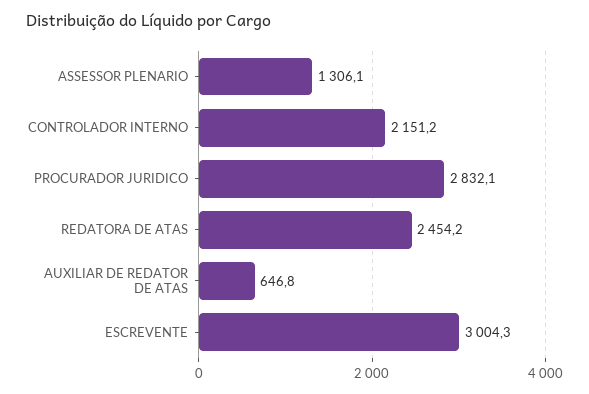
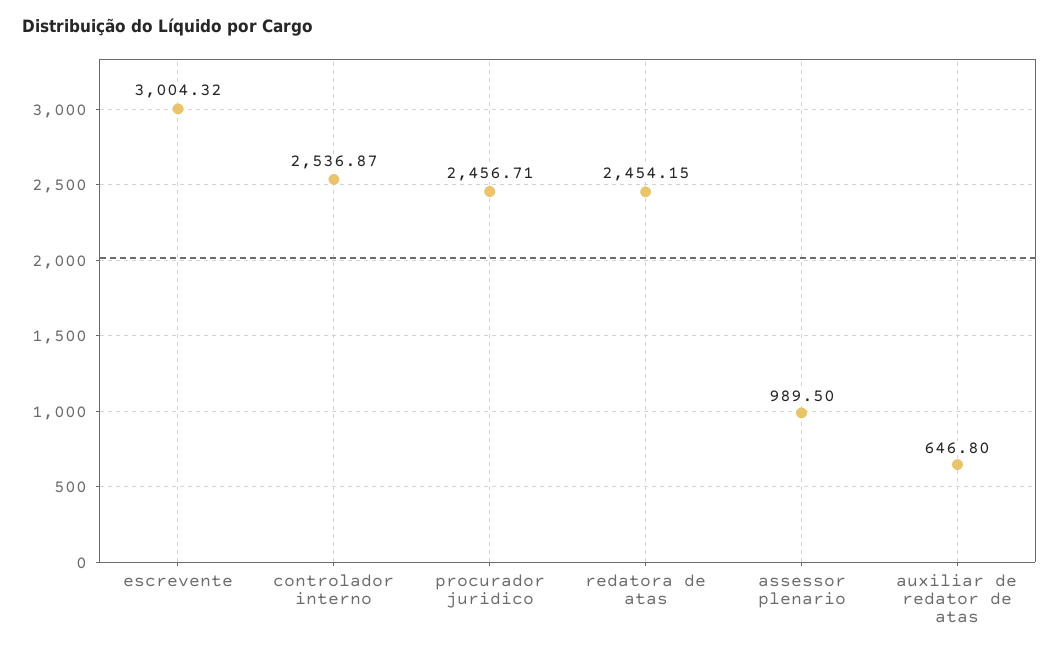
  {
-   "ASSESSOR PLENARIO": 1306.1,
+   "ASSESSOR PLENARIO": 989.5,
-   "CONTROLADOR INTERNO": 2151.2,
+   "CONTROLADOR INTERNO": 2536.87,
-   "PROCURADOR JURIDICO": 2832.1,
+   "PROCURADOR JURIDICO": 2456.71,
    "REDATORA DE ATAS": 2454.15,
    "AUXILIAR DE REDATOR DE ATAS": 646.8,
    "ESCREVENTE": 3004.32
  }

